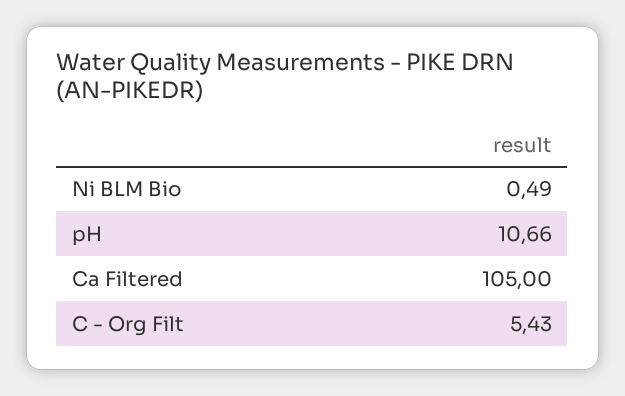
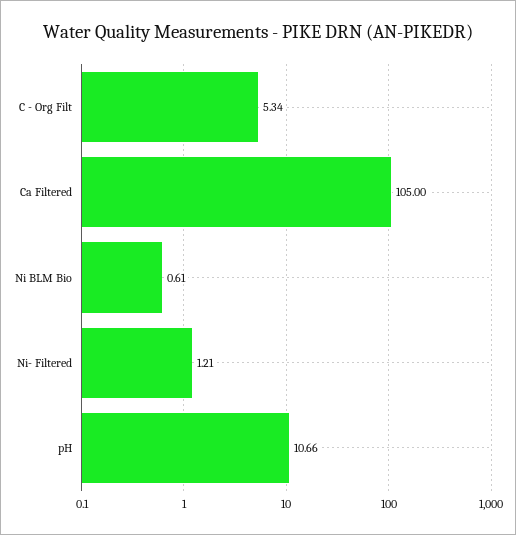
  {
-   "Ni BLM Bio": 0.49,
+   "Ni BLM Bio": 0.61,
    "pH": 10.66,
    "Ca Filtered": 105,
-   "C - Org Filt": 5.43
+   "C - Org Filt": 5.34,
+   "Ni- Filtered": 1.21
  }

